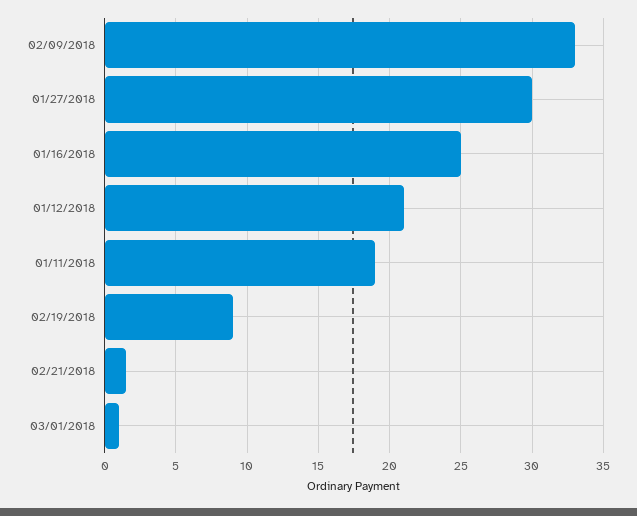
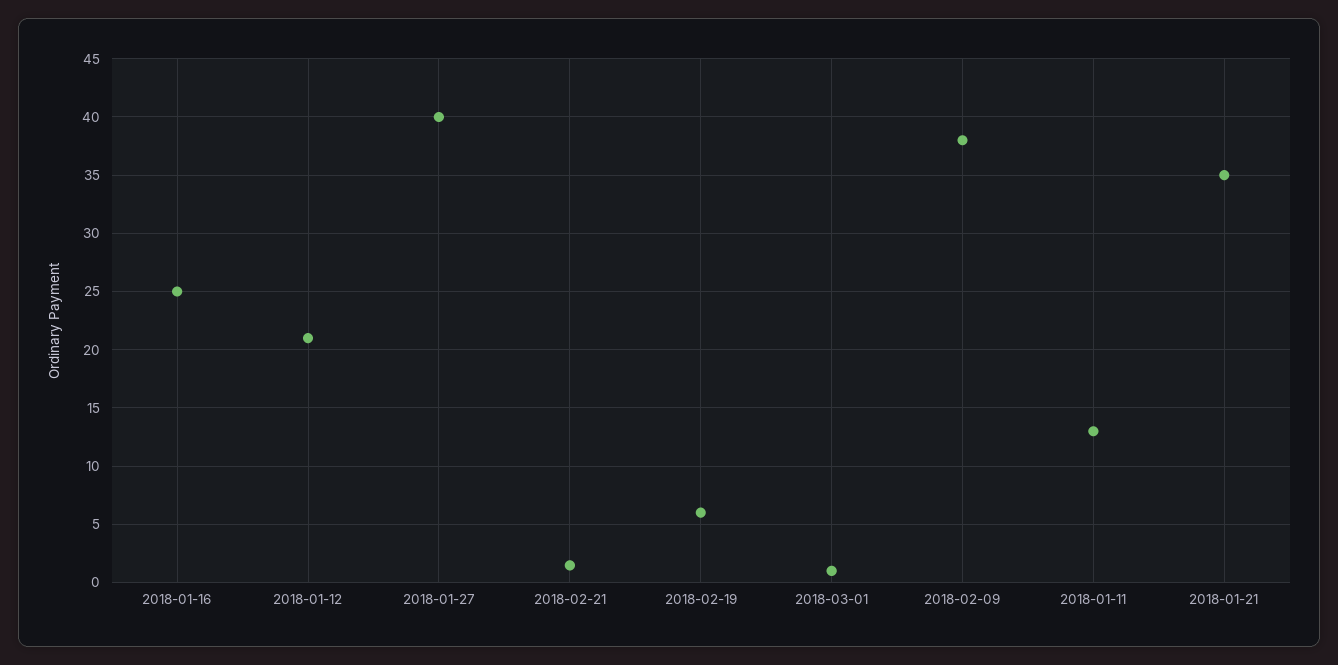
  {
-   "02/09/2018": 33,
+   "02/09/2018": 38,
-   "01/27/2018": 30,
+   "01/27/2018": 40,
    "01/16/2018": 25,
    "01/12/2018": 21,
-   "01/11/2018": 19,
+   "01/11/2018": 13,
-   "02/19/2018": 9,
+   "02/19/2018": 6,
    "02/21/2018": 1.5,
-   "03/01/2018": 1
+   "03/01/2018": 1,
+   "2018-01-21": 35
  }

